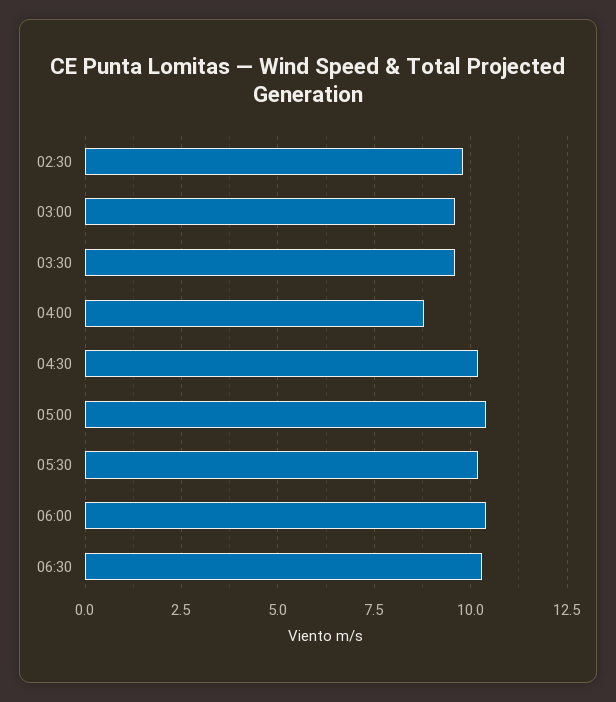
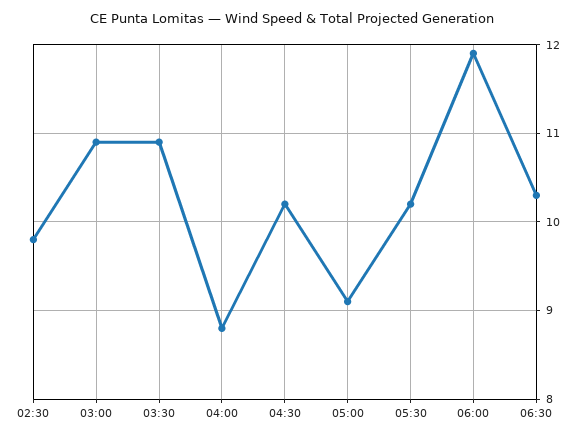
  {
    "02:30": 9.8,
-   "03:00": 9.5,
+   "03:00": 10.9,
-   "03:30": 9.5,
+   "03:30": 10.9,
    "04:00": 8.8,
    "04:30": 10.2,
-   "05:00": 10.5,
+   "05:00": 9.1,
    "05:30": 10.2,
-   "06:00": 10.5,
+   "06:00": 11.9,
    "06:30": 10.3
  }

